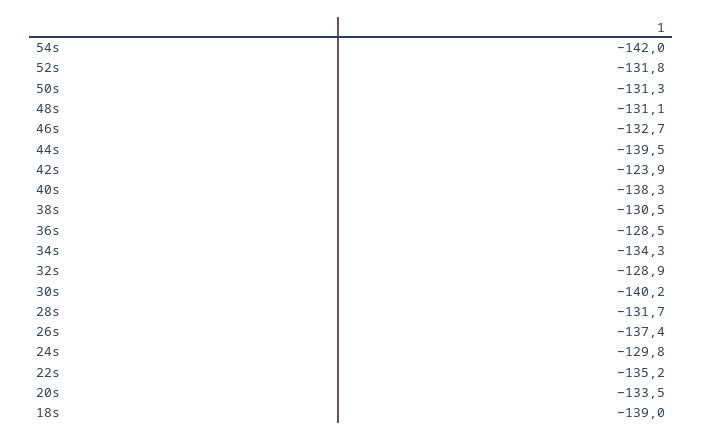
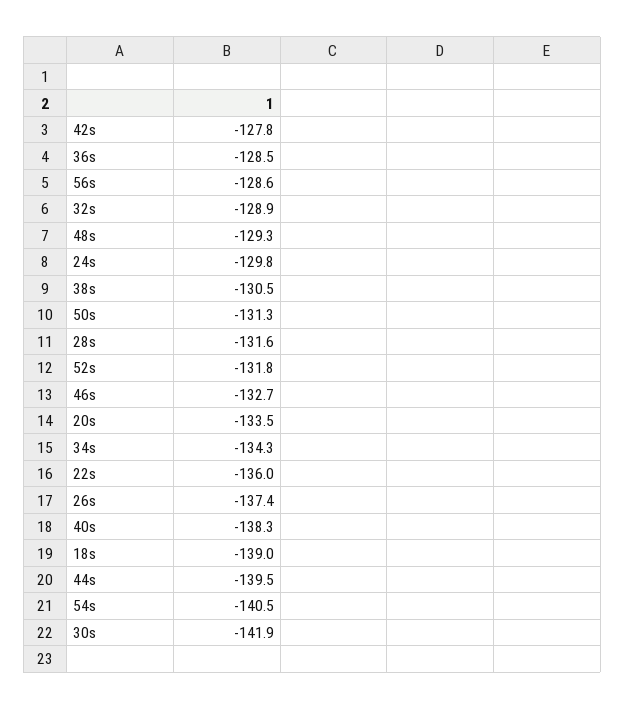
  {
-   "54s": -142,
+   "54s": -140.5,
    "52s": -131.8,
    "50s": -131.3,
-   "48s": -131.1,
+   "48s": -129.3,
    "46s": -132.7,
    "44s": -139.5,
-   "42s": -123.9,
+   "42s": -127.8,
    "40s": -138.3,
    "38s": -130.5,
    "36s": -128.5,
    "34s": -134.3,
    "32s": -128.9,
-   "30s": -140.2,
+   "30s": -141.9,
-   "28s": -131.7,
+   "28s": -131.6,
    "26s": -137.4,
    "24s": -129.8,
-   "22s": -135.2,
+   "22s": -136,
    "20s": -133.5,
-   "18s": -139
+   "18s": -139,
+   "56s": -128.6
  }

